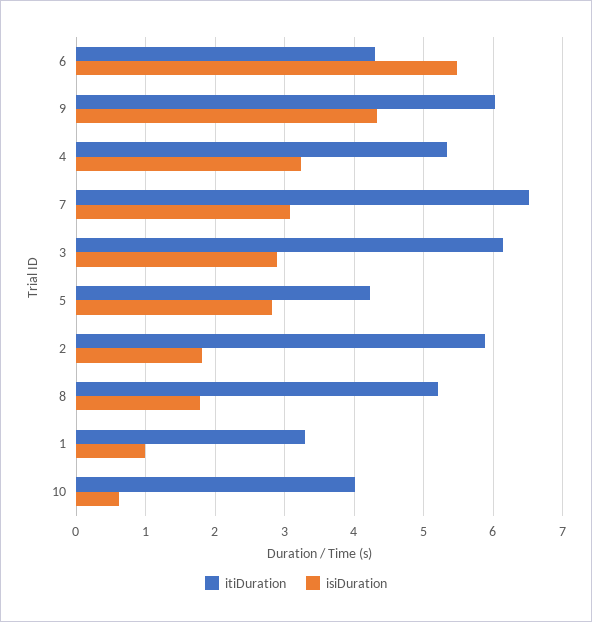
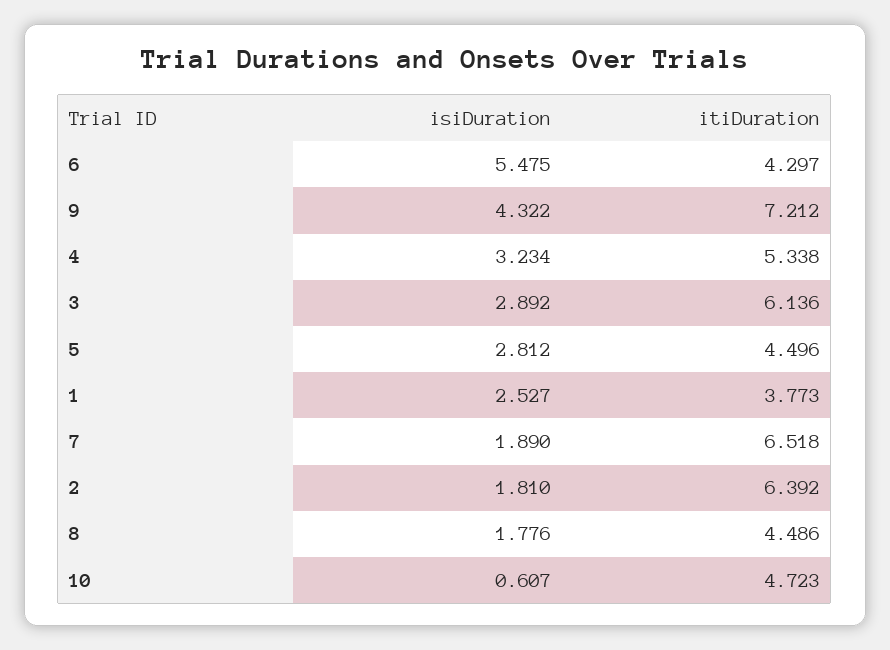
  {
    "itiDuration": {
      "6": 4.297,
-     "9": 6,
+     "9": 7.212,
      "4": 5.338,
      "7": 6.518,
      "3": 6.136,
-     "5": 4.2,
+     "5": 4.496,
-     "2": 5.9,
+     "2": 6.392,
-     "8": 5.2,
+     "8": 4.486,
-     "1": 3.3,
+     "1": 3.773,
-     "10": 4
+     "10": 4.723
    },
    "isiDuration": {
      "6": 5.475,
      "9": 4.322,
      "4": 3.234,
-     "7": 3.1,
+     "7": 1.89,
      "3": 2.892,
      "5": 2.812,
      "2": 1.81,
      "8": 1.776,
-     "1": 1,
+     "1": 2.527,
      "10": 0.607
    }
  }

